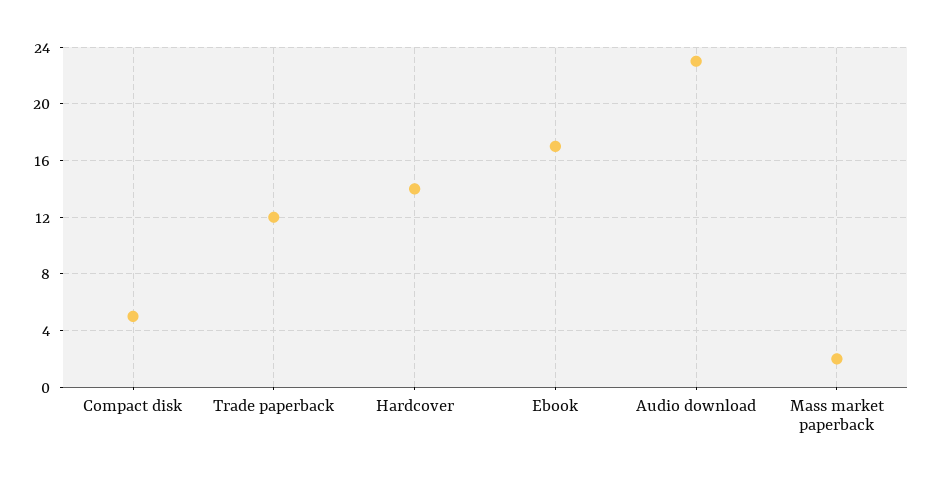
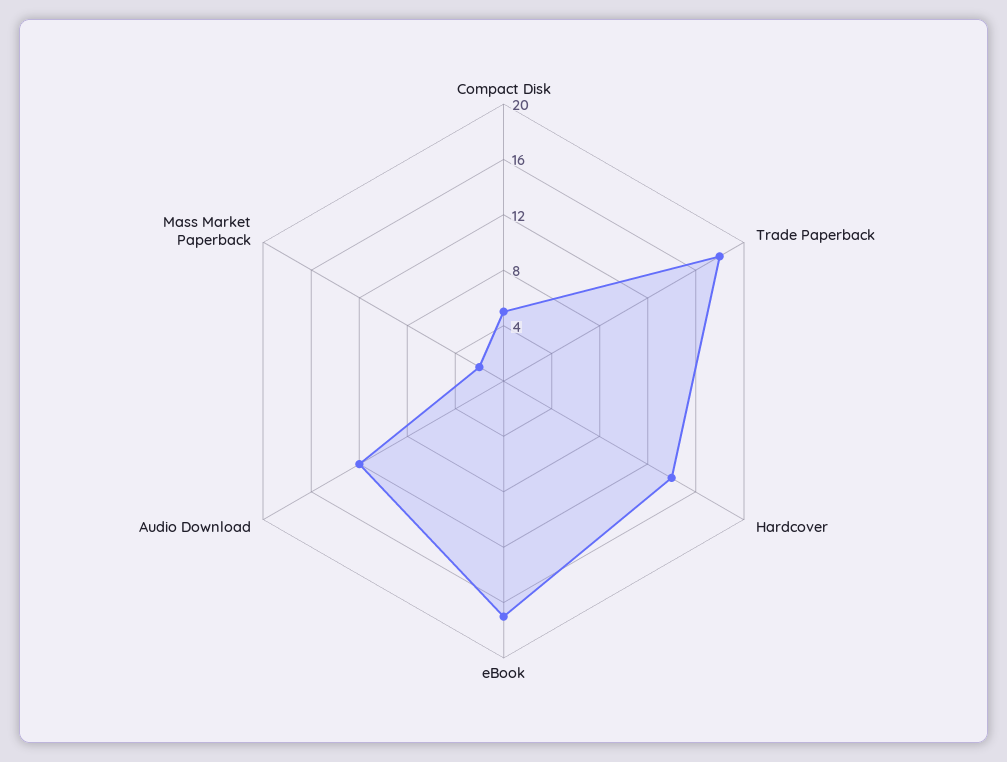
  {
    "Compact disk": 5,
-   "Trade paperback": 12,
+   "Trade paperback": 18,
    "Hardcover": 14,
    "Ebook": 17,
-   "Audio download": 23,
+   "Audio download": 12,
    "Mass market paperback": 2
  }

